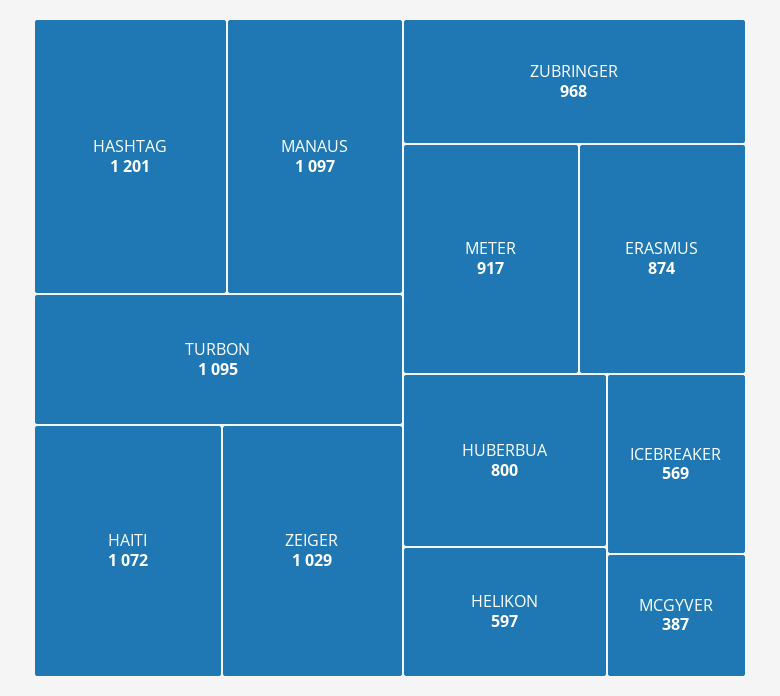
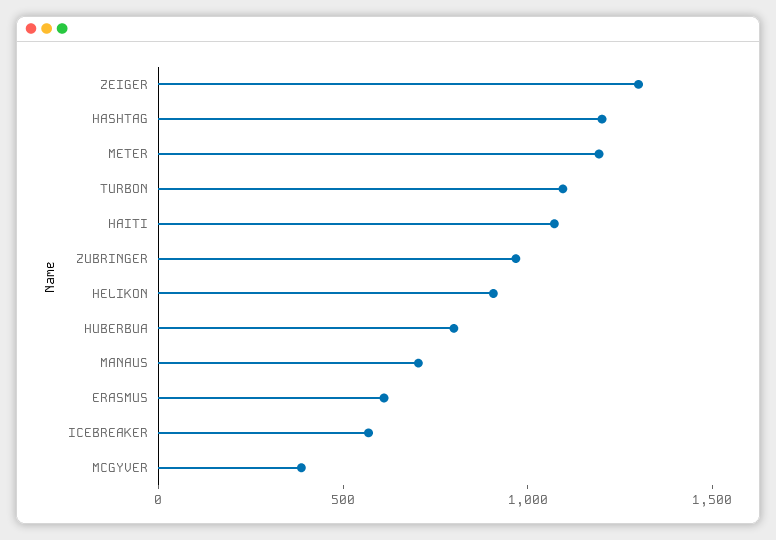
  {
    "HASHTAG": 1201,
-   "MANAUS": 1097,
+   "MANAUS": 700,
    "TURBON": 1095,
    "HAITI": 1072,
-   "ZEIGER": 1029,
+   "ZEIGER": 1300,
    "ZUBRINGER": 968,
-   "METER": 917,
+   "METER": 1200,
-   "ERASMUS": 874,
+   "ERASMUS": 600,
    "HUBERBUA": 800,
-   "HELIKON": 597,
+   "HELIKON": 900,
    "ICEBREAKER": 569,
    "MCGYVER": 387
  }

